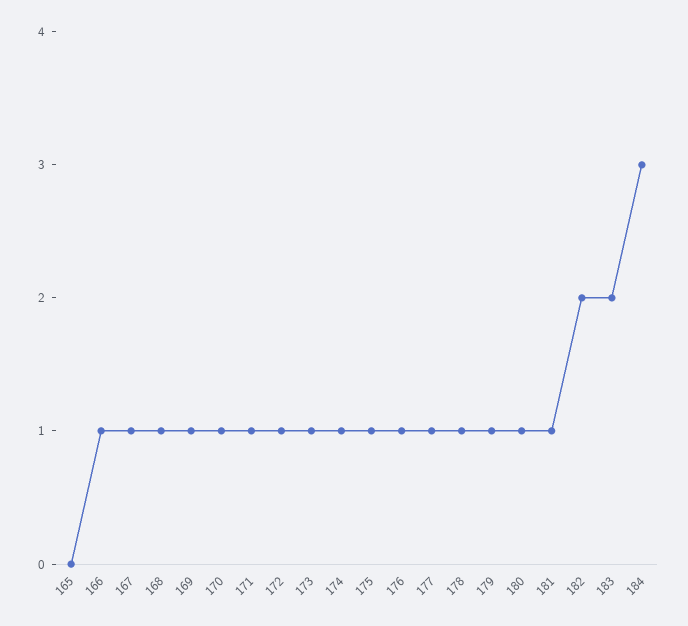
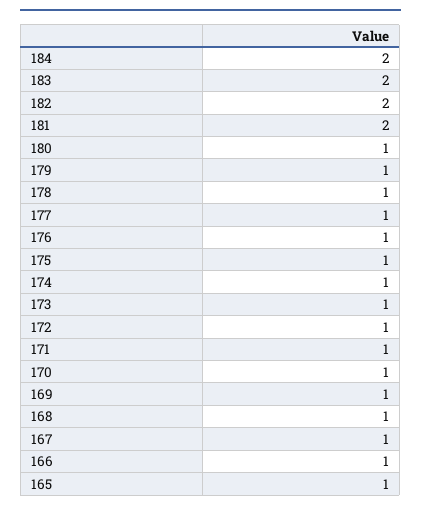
  {
-   "165": 0,
+   "165": 1,
    "166": 1,
    "167": 1,
    "168": 1,
    "169": 1,
    "170": 1,
    "171": 1,
    "172": 1,
    "173": 1,
    "174": 1,
    "175": 1,
    "176": 1,
    "177": 1,
    "178": 1,
    "179": 1,
    "180": 1,
-   "181": 1,
+   "181": 2,
    "182": 2,
    "183": 2,
-   "184": 3
+   "184": 2
  }

